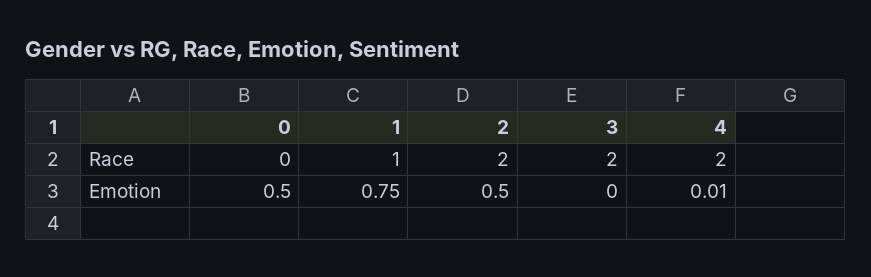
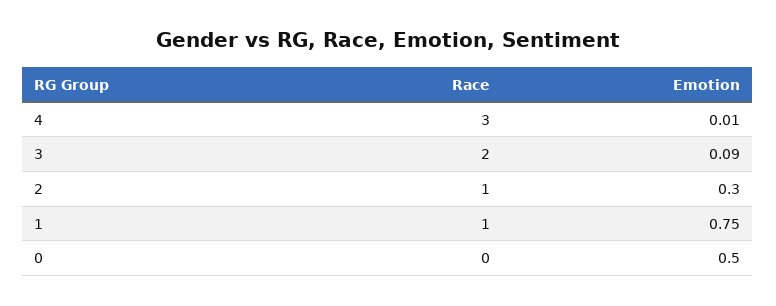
  {
    "0": {
      "Race": 0,
      "Emotion": 0.5
    },
    "1": {
      "Race": 1,
      "Emotion": 0.75
    },
    "2": {
-     "Race": 2,
+     "Race": 1,
-     "Emotion": 0.5
+     "Emotion": 0.3
    },
    "3": {
      "Race": 2,
-     "Emotion": 0
+     "Emotion": 0.09
    },
    "4": {
-     "Race": 2,
+     "Race": 3,
      "Emotion": 0.01
    }
  }

